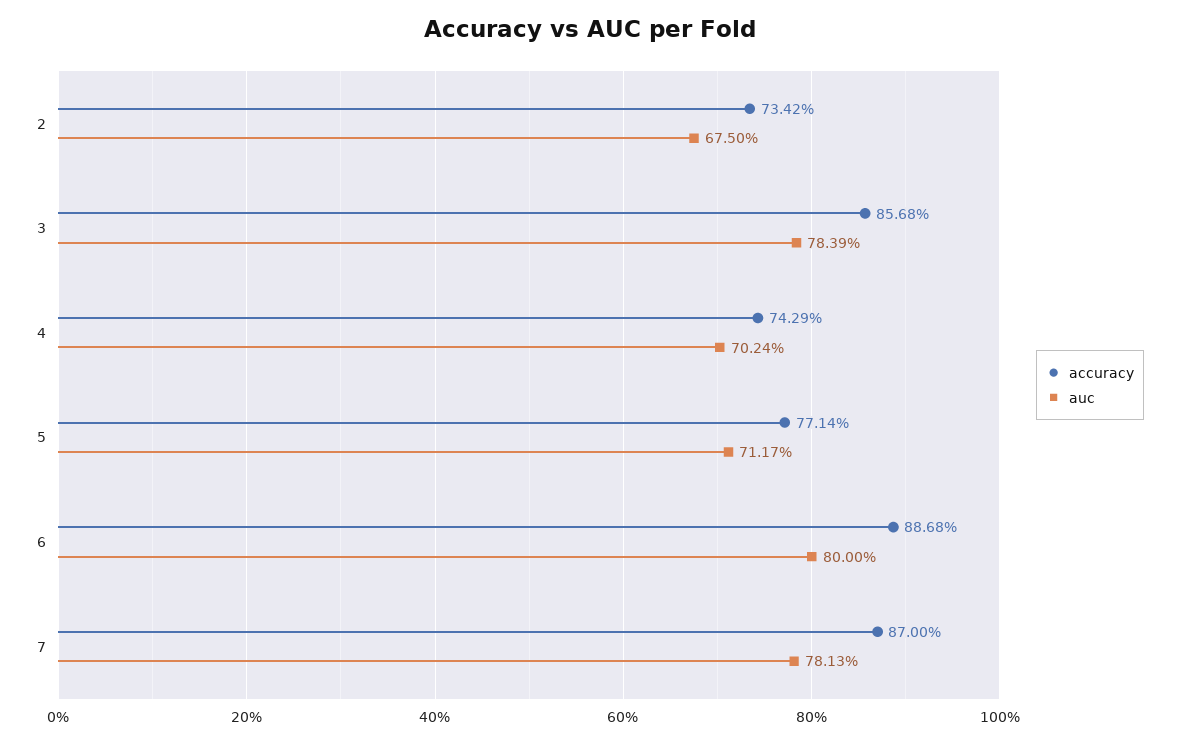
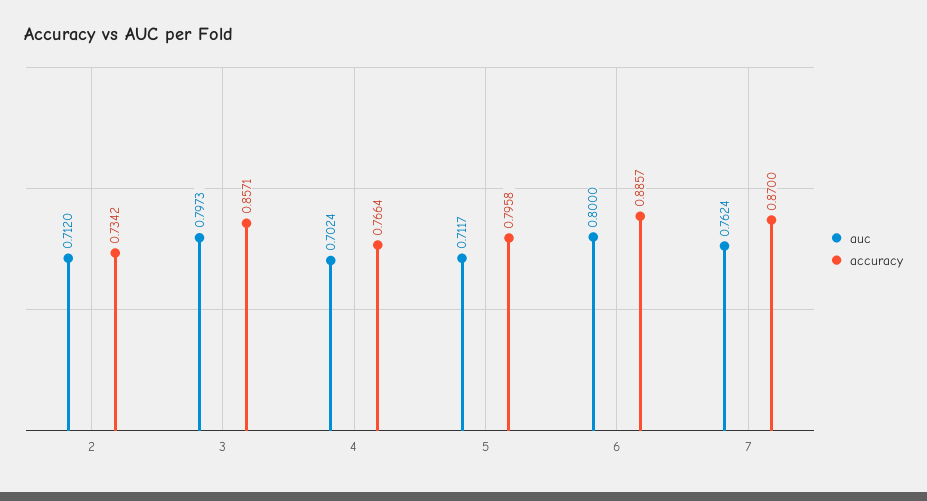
  {
    "accuracy": {
      "2": 0.7342,
-     "3": 0.8568,
+     "3": 0.8571,
-     "4": 0.7429,
+     "4": 0.7664,
-     "5": 0.7714,
+     "5": 0.7958,
-     "6": 0.8868,
+     "6": 0.8857,
      "7": 0.87
    },
    "auc": {
-     "2": 0.675,
+     "2": 0.712,
-     "3": 0.7839,
+     "3": 0.7973,
      "4": 0.7024,
      "5": 0.7117,
      "6": 0.8,
-     "7": 0.7813
+     "7": 0.7624
    }
  }

